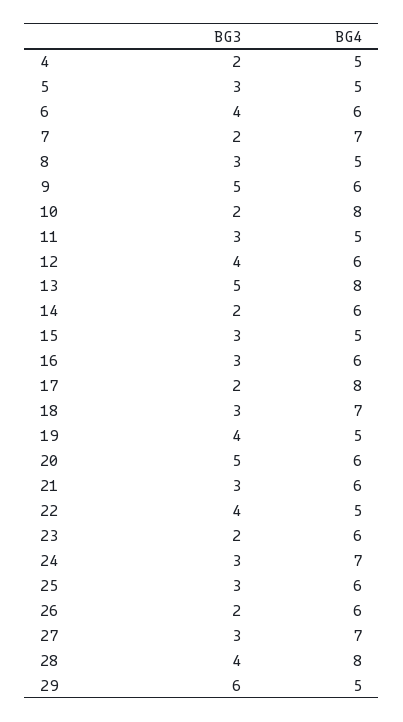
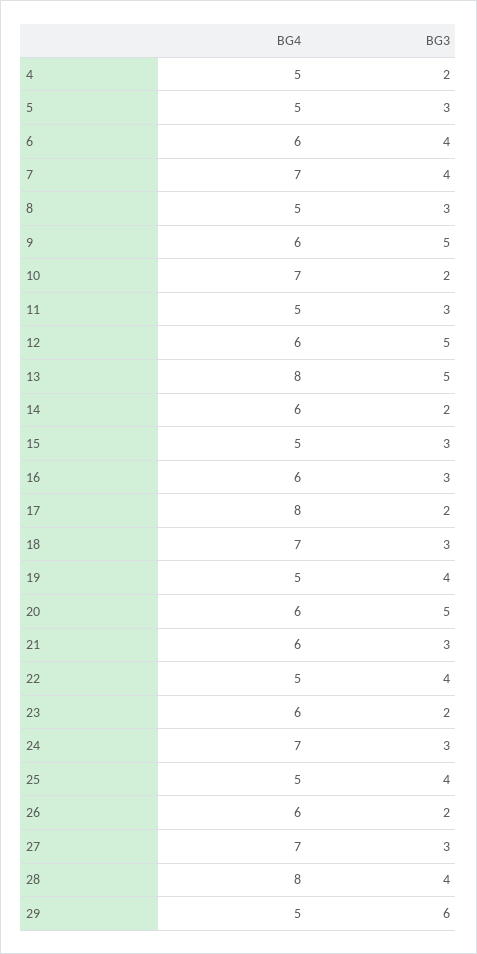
  {
    "BG3": {
      "4": 2,
      "5": 3,
      "6": 4,
-     "7": 2,
+     "7": 4,
      "8": 3,
      "9": 5,
      "10": 2,
      "11": 3,
-     "12": 4,
+     "12": 5,
      "13": 5,
      "14": 2,
      "15": 3,
      "16": 3,
      "17": 2,
      "18": 3,
      "19": 4,
      "20": 5,
      "21": 3,
      "22": 4,
      "23": 2,
      "24": 3,
-     "25": 3,
+     "25": 4,
      "26": 2,
      "27": 3,
      "28": 4,
      "29": 6
    },
    "BG4": {
      "4": 5,
      "5": 5,
      "6": 6,
      "7": 7,
      "8": 5,
      "9": 6,
-     "10": 8,
+     "10": 7,
      "11": 5,
      "12": 6,
      "13": 8,
      "14": 6,
      "15": 5,
      "16": 6,
      "17": 8,
      "18": 7,
      "19": 5,
      "20": 6,
      "21": 6,
      "22": 5,
      "23": 6,
      "24": 7,
-     "25": 6,
+     "25": 5,
      "26": 6,
      "27": 7,
      "28": 8,
      "29": 5
    }
  }

